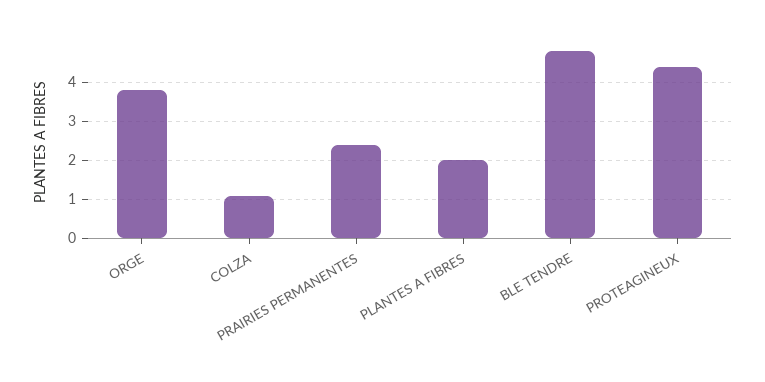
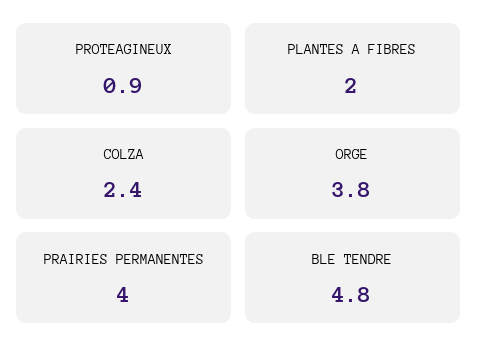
  {
    "ORGE": 3.8,
-   "COLZA": 1,
+   "COLZA": 2.4,
-   "PRAIRIES PERMANENTES": 2.5,
+   "PRAIRIES PERMANENTES": 4,
    "PLANTES A FIBRES": 2,
    "BLE TENDRE": 4.8,
-   "PROTEAGINEUX": 4.5
+   "PROTEAGINEUX": 0.9
  }

